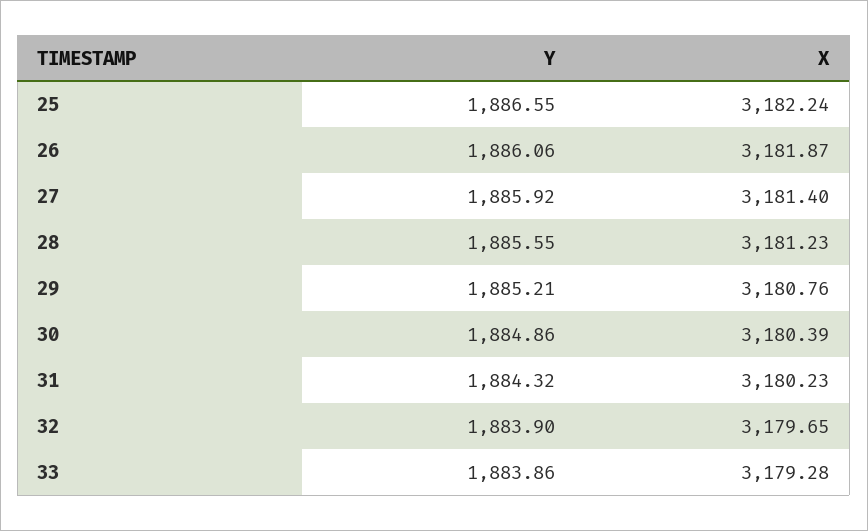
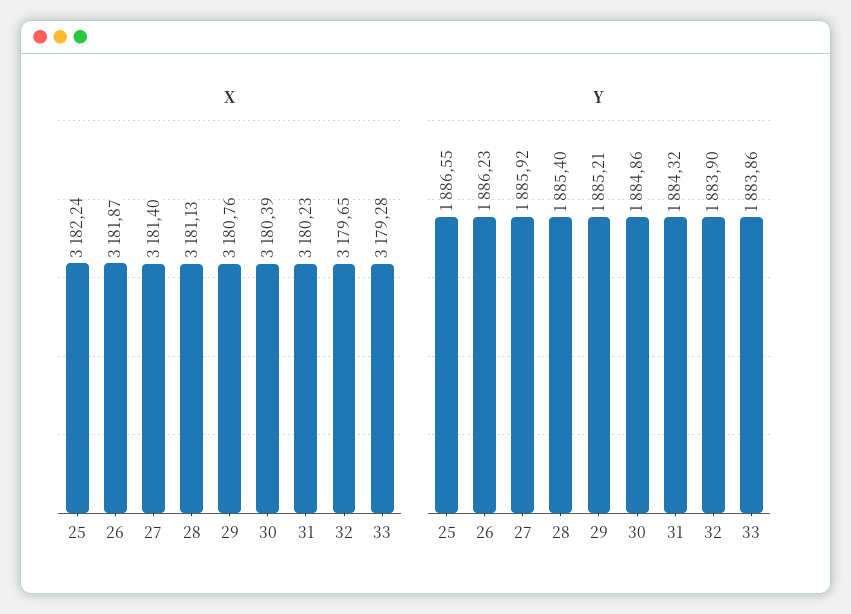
  {
    "Y": {
      "25": 1886.55,
-     "26": 1886.06,
+     "26": 1886.23,
      "27": 1885.92,
-     "28": 1885.55,
+     "28": 1885.4,
      "29": 1885.21,
      "30": 1884.86,
      "31": 1884.32,
      "32": 1883.9,
      "33": 1883.86
    },
    "X": {
      "25": 3182.24,
      "26": 3181.87,
      "27": 3181.4,
-     "28": 3181.23,
+     "28": 3181.13,
      "29": 3180.76,
      "30": 3180.39,
      "31": 3180.23,
      "32": 3179.65,
      "33": 3179.28
    }
  }

